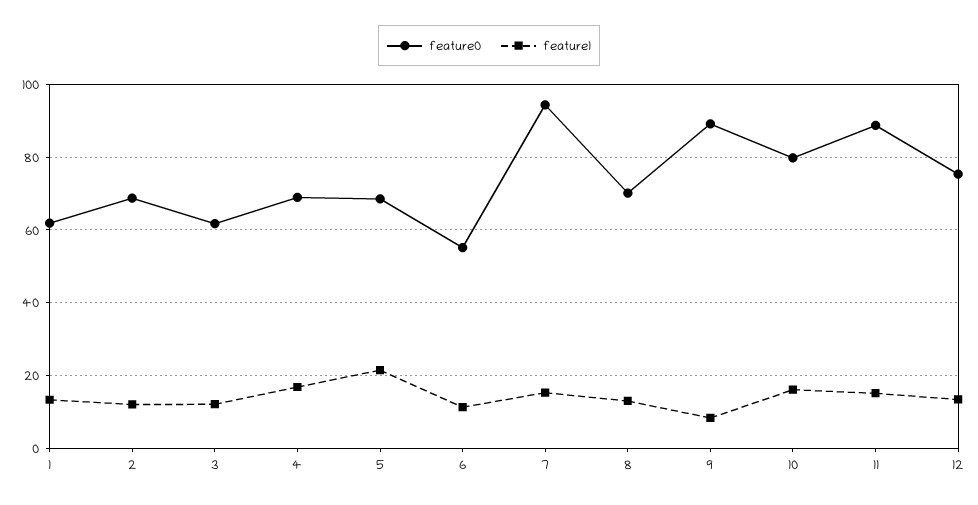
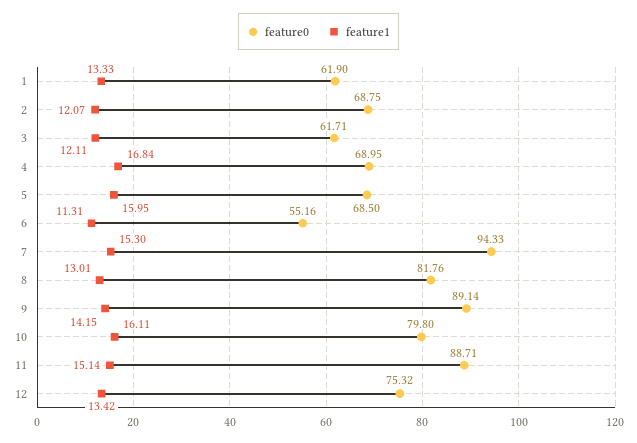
  {
    "feature0": {
      "1": 61.9,
      "2": 68.75,
      "3": 61.71,
      "4": 68.95,
      "5": 68.5,
      "6": 55.16,
      "7": 94.33,
-     "8": 70,
+     "8": 81.76,
      "9": 89.14,
      "10": 79.8,
      "11": 88.71,
      "12": 75.32
    },
    "feature1": {
      "1": 13.33,
      "2": 12.07,
      "3": 12.11,
      "4": 16.84,
-     "5": 22,
+     "5": 15.95,
      "6": 11.31,
      "7": 15.3,
      "8": 13.01,
-     "9": 8,
+     "9": 14.15,
      "10": 16.11,
      "11": 15.14,
      "12": 13.42
    }
  }

